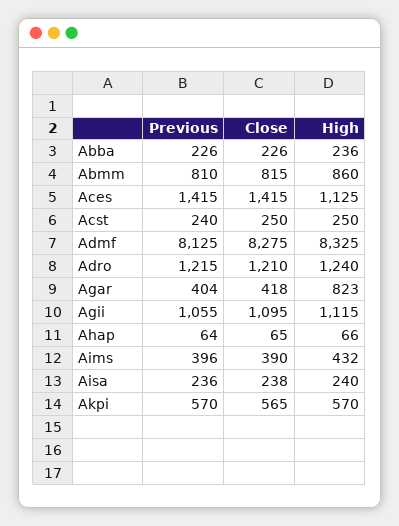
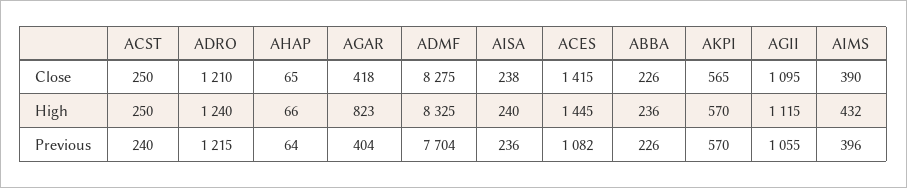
  {
    "Previous": {
      "Abba": 226,
-     "Abmm": 810,
-     "Aces": 1415,
+     "Aces": 1082,
      "Acst": 240,
-     "Admf": 8125,
+     "Admf": 7704,
      "Adro": 1215,
      "Agar": 404,
      "Agii": 1055,
      "Ahap": 64,
      "Aims": 396,
      "Aisa": 236,
      "Akpi": 570
    },
    "Close": {
      "Abba": 226,
-     "Abmm": 815,
      "Aces": 1415,
      "Acst": 250,
      "Admf": 8275,
      "Adro": 1210,
      "Agar": 418,
      "Agii": 1095,
      "Ahap": 65,
      "Aims": 390,
      "Aisa": 238,
      "Akpi": 565
    },
    "High": {
      "Abba": 236,
-     "Abmm": 860,
-     "Aces": 1125,
+     "Aces": 1445,
      "Acst": 250,
      "Admf": 8325,
      "Adro": 1240,
      "Agar": 823,
      "Agii": 1115,
      "Ahap": 66,
      "Aims": 432,
      "Aisa": 240,
      "Akpi": 570
    }
  }

